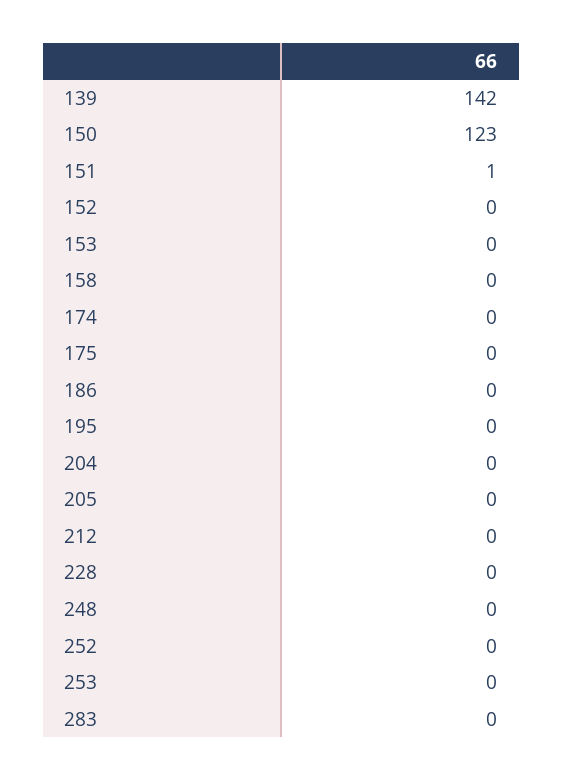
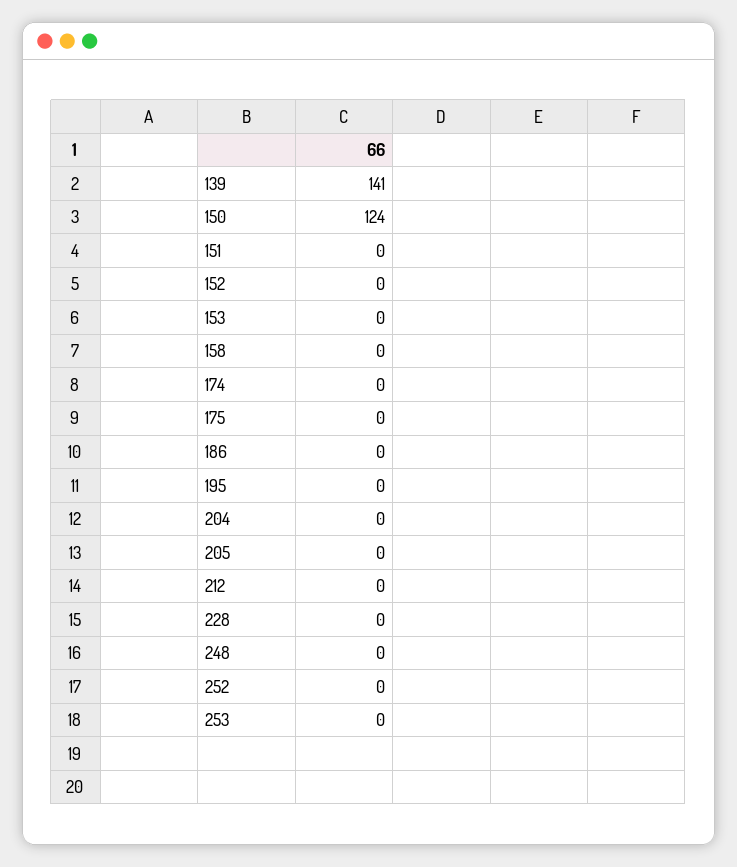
  {
-   "139": 142,
+   "139": 141,
-   "150": 123,
+   "150": 124,
-   "151": 1,
+   "151": 0,
    "152": 0,
    "153": 0,
    "158": 0,
    "174": 0,
    "175": 0,
    "186": 0,
    "195": 0,
    "204": 0,
    "205": 0,
    "212": 0,
    "228": 0,
    "248": 0,
    "252": 0,
-   "253": 0,
+   "253": 0
-   "283": 0
  }

